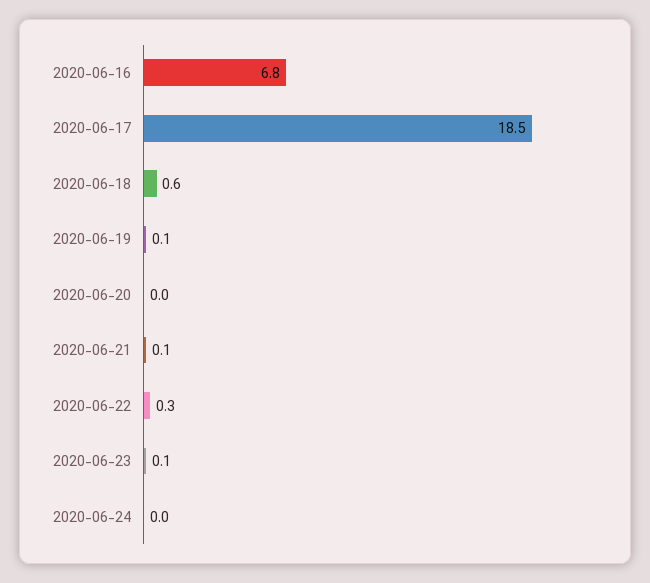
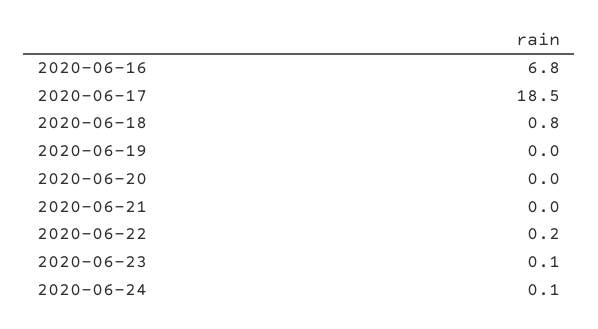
  {
    "2020-06-16": 6.8,
    "2020-06-17": 18.5,
-   "2020-06-18": 0.6,
+   "2020-06-18": 0.8,
-   "2020-06-19": 0.1,
+   "2020-06-19": 0,
    "2020-06-20": 0,
-   "2020-06-21": 0.1,
+   "2020-06-21": 0,
-   "2020-06-22": 0.3,
+   "2020-06-22": 0.2,
    "2020-06-23": 0.1,
-   "2020-06-24": 0
+   "2020-06-24": 0.1
  }

